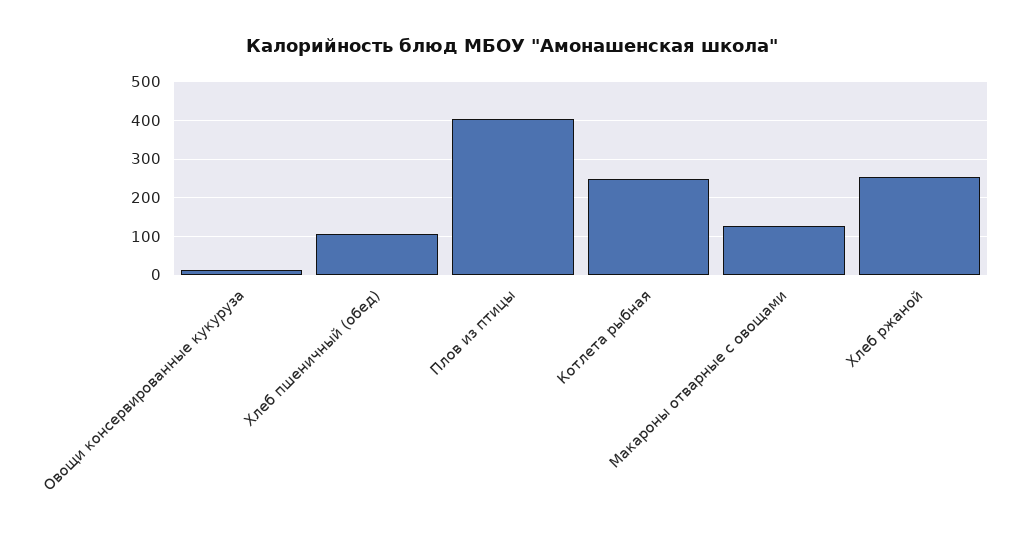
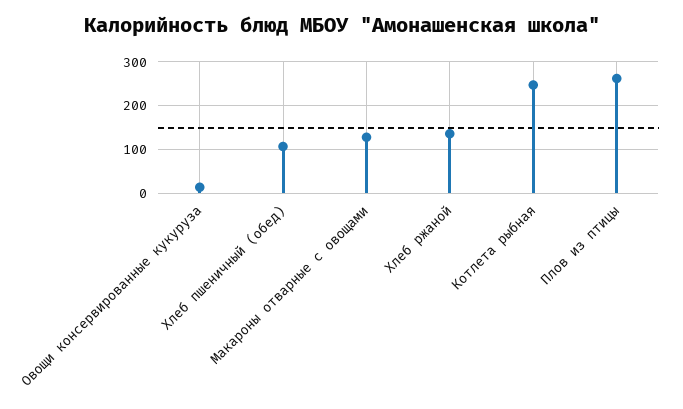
  {
    "Овощи консервированные кукуруза": 20,
    "Хлеб пшеничный (обед)": 100,
-   "Плов из птицы": 400,
+   "Плов из птицы": 260,
    "Котлета рыбная": 240,
    "Макароны отварные с овощами": 120,
-   "Хлеб ржаной": 260
+   "Хлеб ржаной": 140
  }

